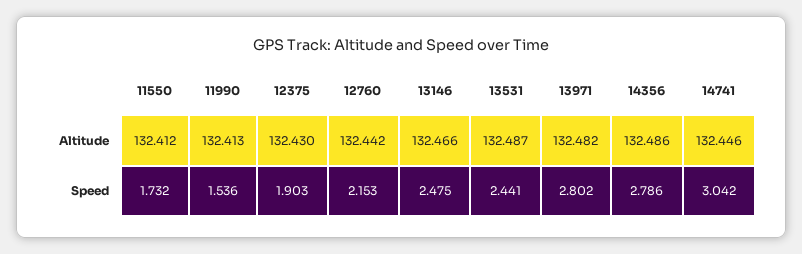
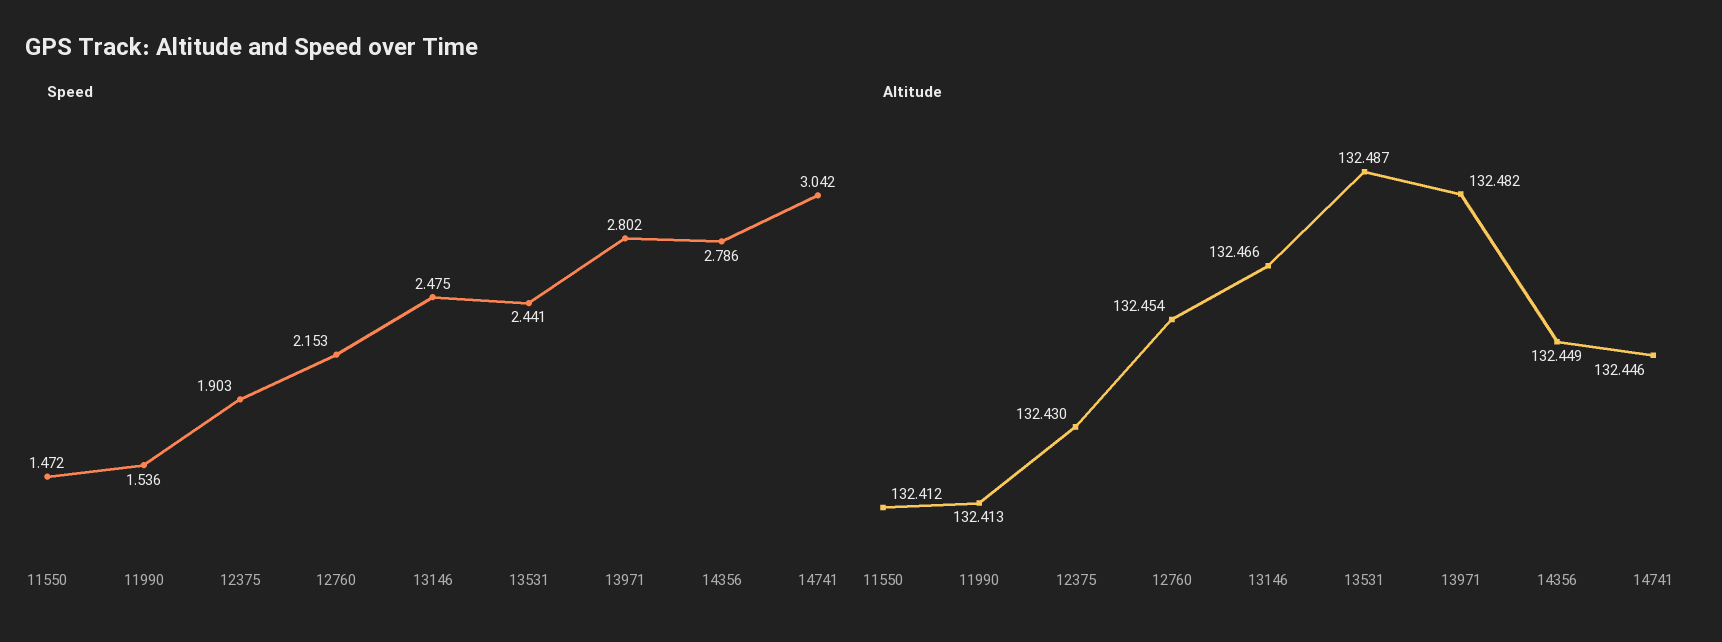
  {
    "Altitude": {
      "11550": 132.412,
      "11990": 132.413,
      "12375": 132.43,
-     "12760": 132.442,
+     "12760": 132.454,
      "13146": 132.466,
      "13531": 132.487,
      "13971": 132.482,
-     "14356": 132.486,
+     "14356": 132.449,
      "14741": 132.446
    },
    "Speed": {
-     "11550": 1.732,
+     "11550": 1.472,
      "11990": 1.536,
      "12375": 1.903,
      "12760": 2.153,
      "13146": 2.475,
      "13531": 2.441,
      "13971": 2.802,
      "14356": 2.786,
      "14741": 3.042
    }
  }

